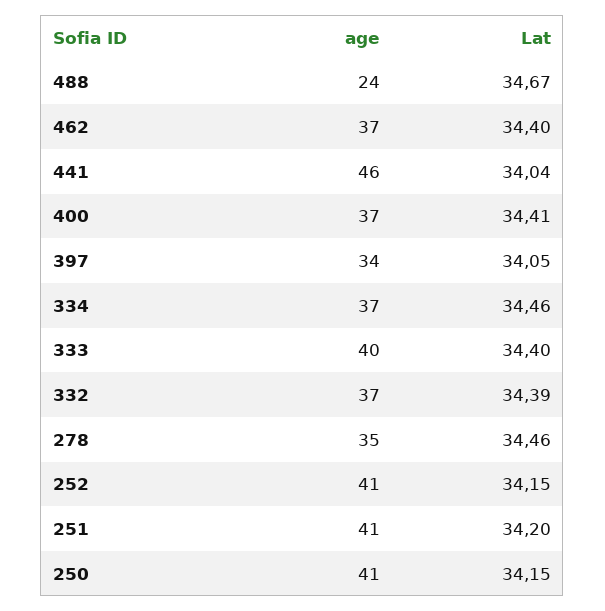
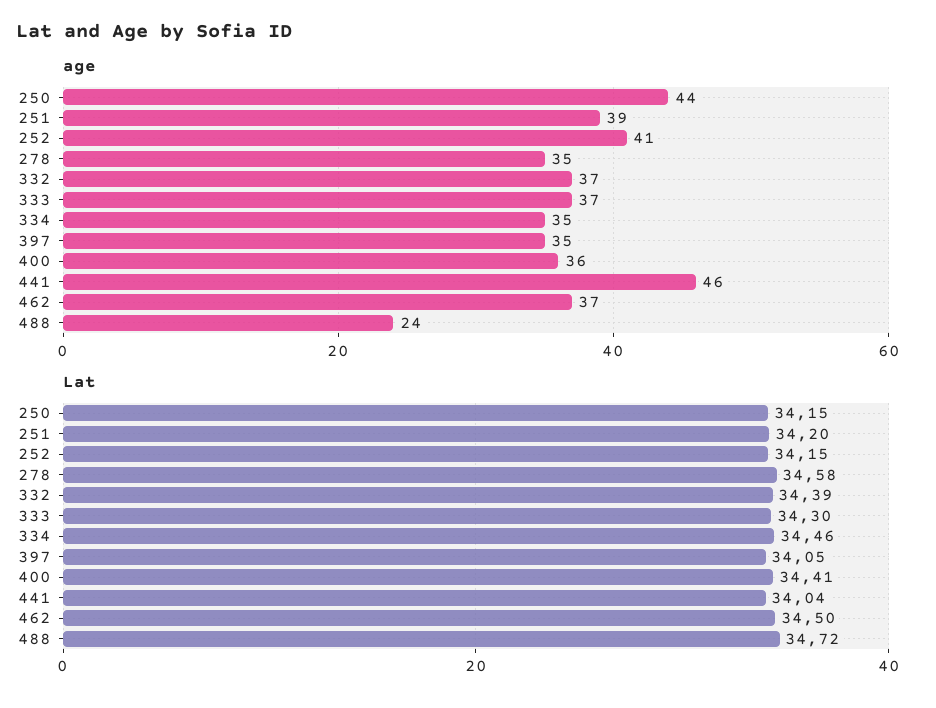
  {
    "age": {
      "488": 24,
      "462": 37,
      "441": 46,
-     "400": 37,
+     "400": 36,
-     "397": 34,
+     "397": 35,
-     "334": 37,
+     "334": 35,
-     "333": 40,
+     "333": 37,
      "332": 37,
      "278": 35,
      "252": 41,
-     "251": 41,
+     "251": 39,
-     "250": 41
+     "250": 44
    },
    "Lat": {
-     "488": 34.67,
+     "488": 34.72,
-     "462": 34.4,
+     "462": 34.5,
      "441": 34.04,
      "400": 34.41,
      "397": 34.05,
      "334": 34.46,
-     "333": 34.4,
+     "333": 34.3,
      "332": 34.39,
-     "278": 34.46,
+     "278": 34.58,
      "252": 34.15,
      "251": 34.2,
      "250": 34.15
    }
  }

